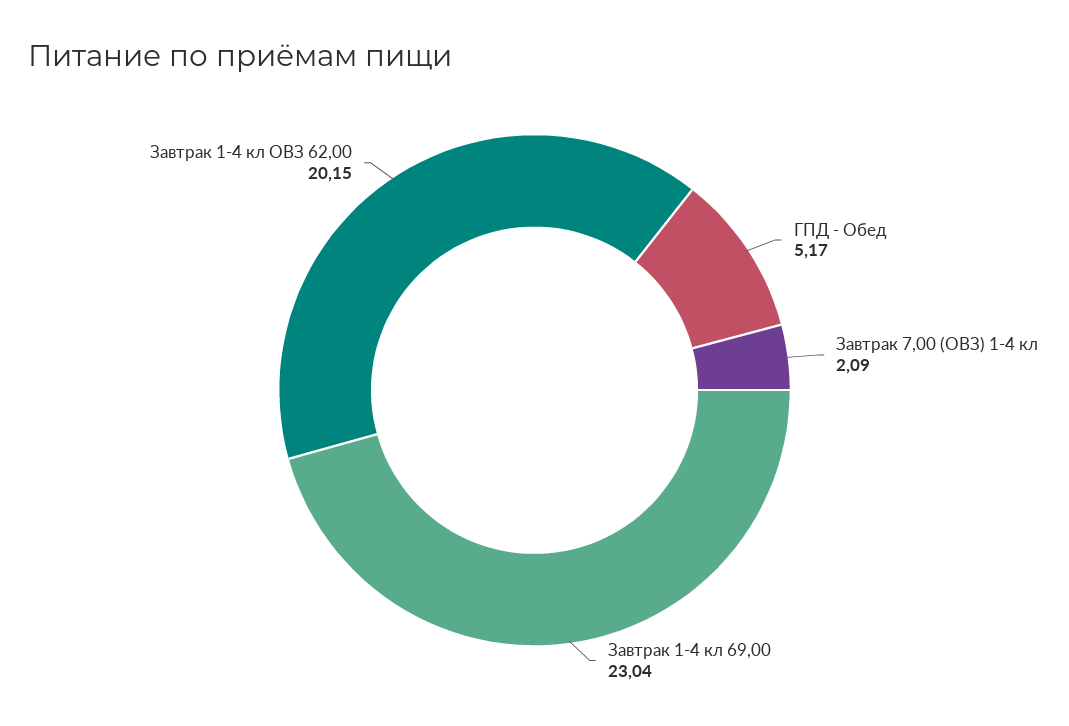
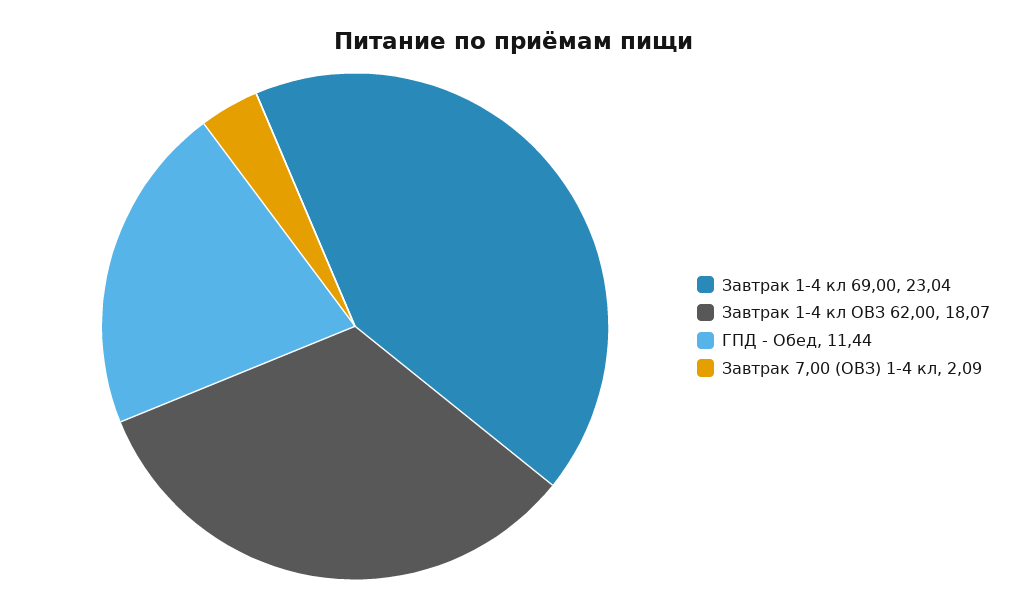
  {
-   "ГПД - Обед": 5.17,
+   "ГПД - Обед": 11.44,
    "Завтрак 7,00 (ОВЗ) 1-4 кл": 2.09,
    "Завтрак 1-4 кл 69,00": 23.04,
-   "Завтрак 1-4 кл ОВЗ 62,00": 20.15
+   "Завтрак 1-4 кл ОВЗ 62,00": 18.07
  }

